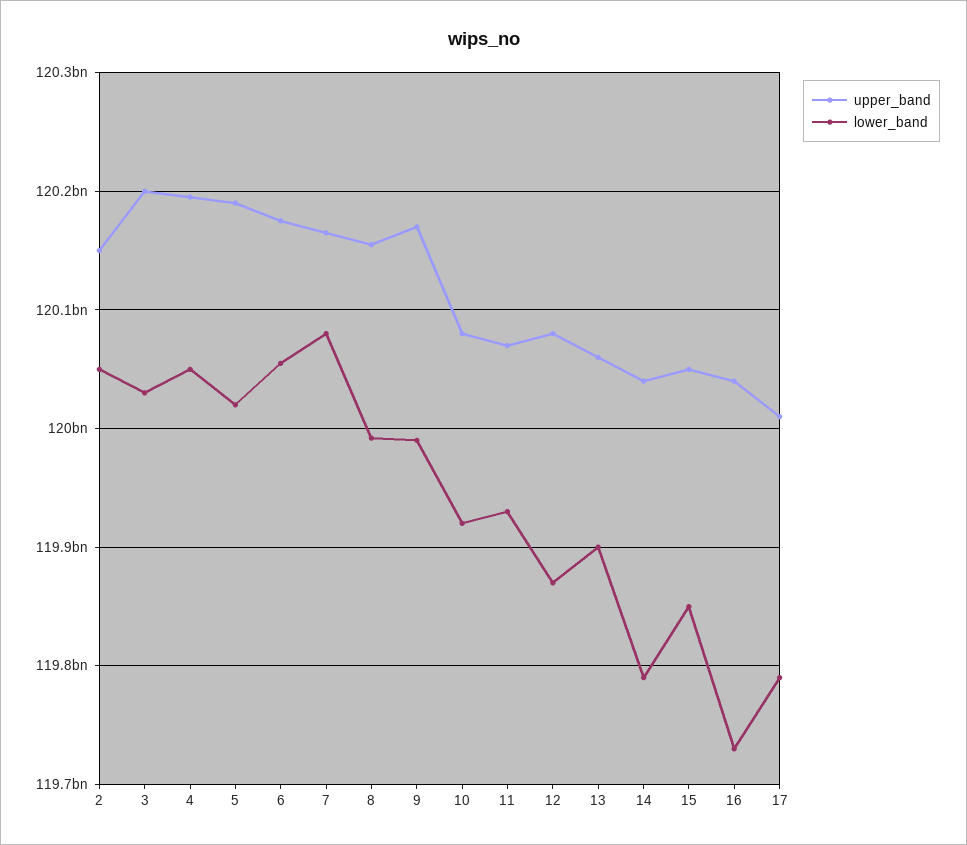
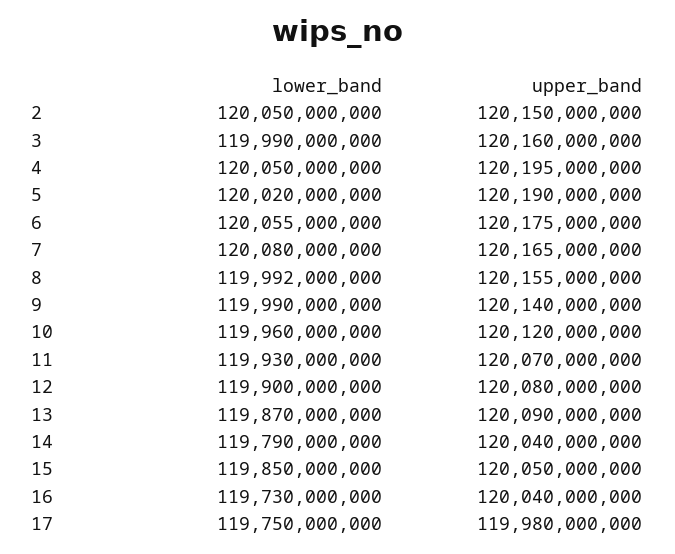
  {
    "upper_band": {
      "2": 120150000000,
-     "3": 120200000000,
+     "3": 120160000000,
      "4": 120195000000,
      "5": 120190000000,
      "6": 120175000000,
      "7": 120165000000,
      "8": 120155000000,
-     "9": 120170000000,
+     "9": 120140000000,
-     "10": 120080000000,
+     "10": 120120000000,
      "11": 120070000000,
      "12": 120080000000,
-     "13": 120060000000,
+     "13": 120090000000,
      "14": 120040000000,
      "15": 120050000000,
      "16": 120040000000,
-     "17": 120010000000
+     "17": 119980000000
    },
    "lower_band": {
      "2": 120050000000,
-     "3": 120030000000,
+     "3": 119990000000,
      "4": 120050000000,
      "5": 120020000000,
      "6": 120055000000,
      "7": 120080000000,
      "8": 119992000000,
      "9": 119990000000,
-     "10": 119920000000,
+     "10": 119960000000,
      "11": 119930000000,
-     "12": 119870000000,
+     "12": 119900000000,
-     "13": 119900000000,
+     "13": 119870000000,
      "14": 119790000000,
      "15": 119850000000,
      "16": 119730000000,
-     "17": 119790000000
+     "17": 119750000000
    }
  }

